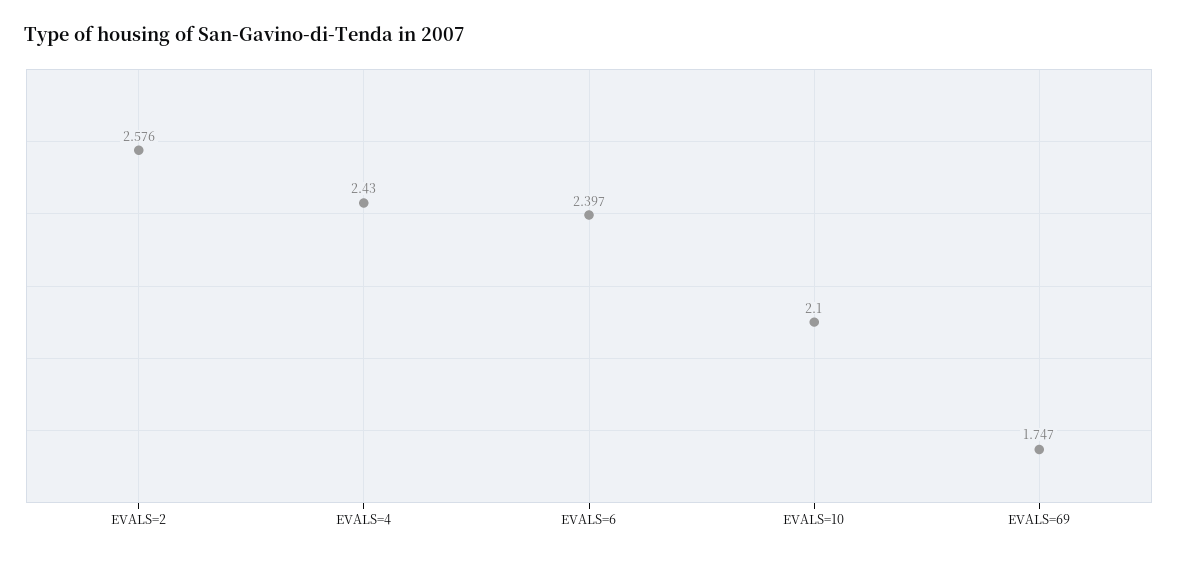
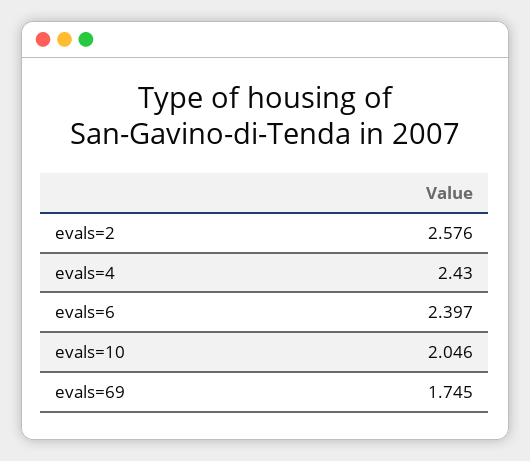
  {
    "EVALS=2": 2.576,
    "EVALS=4": 2.43,
    "EVALS=6": 2.397,
-   "EVALS=10": 2.1,
+   "EVALS=10": 2.046,
-   "EVALS=69": 1.747
+   "EVALS=69": 1.745
  }

